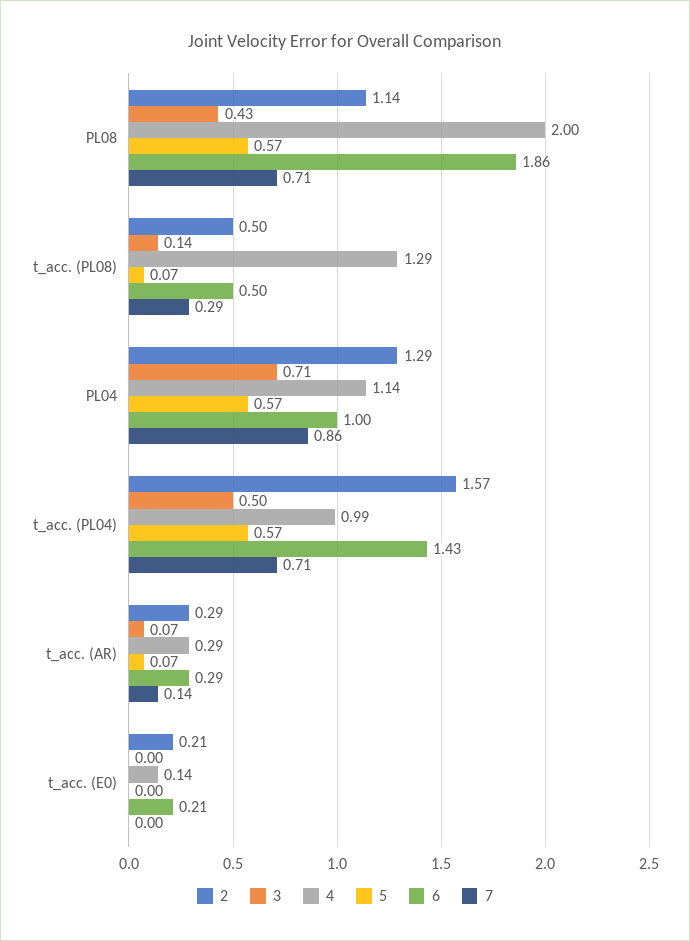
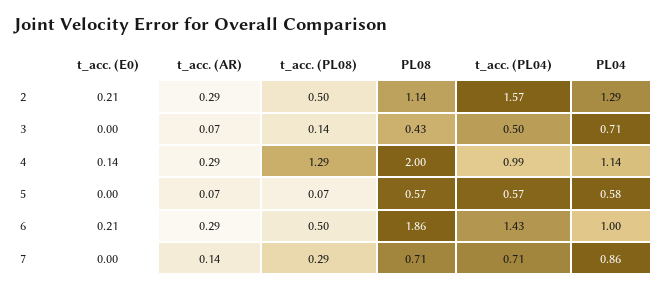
  {
    "2": {
      "PL08": 1.14,
      "t_acc. (PL08)": 0.5,
      "PL04": 1.29,
      "t_acc. (PL04)": 1.57,
      "t_acc. (AR)": 0.29,
      "t_acc. (E0)": 0.21
    },
    "3": {
      "PL08": 0.43,
      "t_acc. (PL08)": 0.14,
      "PL04": 0.71,
      "t_acc. (PL04)": 0.5,
      "t_acc. (AR)": 0.07,
      "t_acc. (E0)": 0
    },
    "4": {
      "PL08": 2,
      "t_acc. (PL08)": 1.29,
      "PL04": 1.14,
      "t_acc. (PL04)": 0.99,
      "t_acc. (AR)": 0.29,
      "t_acc. (E0)": 0.14
    },
    "5": {
      "PL08": 0.57,
      "t_acc. (PL08)": 0.07,
-     "PL04": 0.57,
+     "PL04": 0.58,
      "t_acc. (PL04)": 0.57,
      "t_acc. (AR)": 0.07,
      "t_acc. (E0)": 0
    },
    "6": {
      "PL08": 1.86,
      "t_acc. (PL08)": 0.5,
      "PL04": 1,
      "t_acc. (PL04)": 1.43,
      "t_acc. (AR)": 0.29,
      "t_acc. (E0)": 0.21
    },
    "7": {
      "PL08": 0.71,
      "t_acc. (PL08)": 0.29,
      "PL04": 0.86,
      "t_acc. (PL04)": 0.71,
      "t_acc. (AR)": 0.14,
      "t_acc. (E0)": 0
    }
  }

